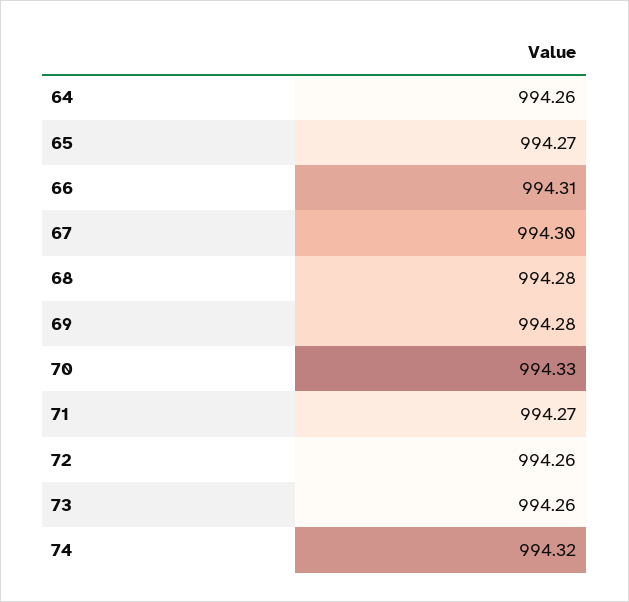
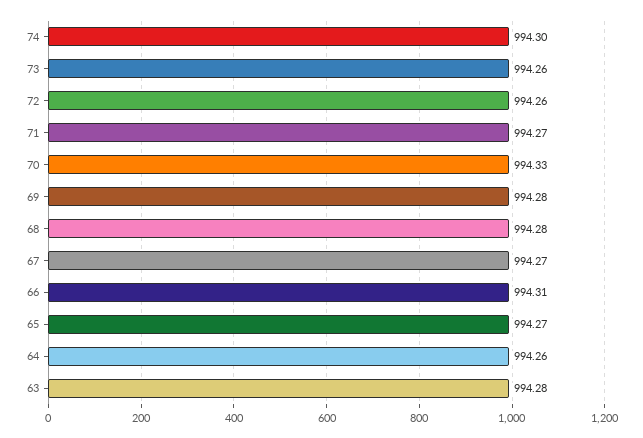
  {
    "64": 994.26,
    "65": 994.27,
    "66": 994.31,
-   "67": 994.3,
+   "67": 994.27,
    "68": 994.28,
    "69": 994.28,
    "70": 994.33,
    "71": 994.27,
    "72": 994.26,
    "73": 994.26,
-   "74": 994.32
+   "74": 994.3,
+   "63": 994.28
  }

